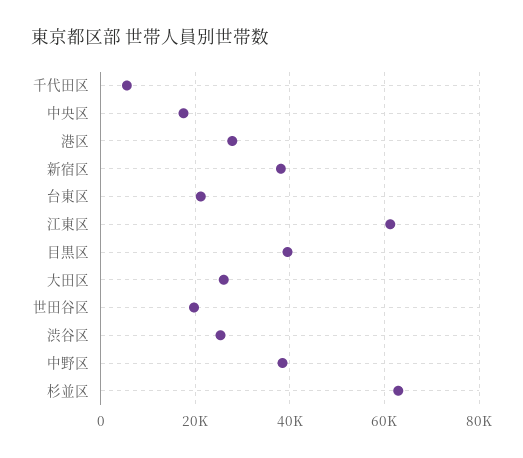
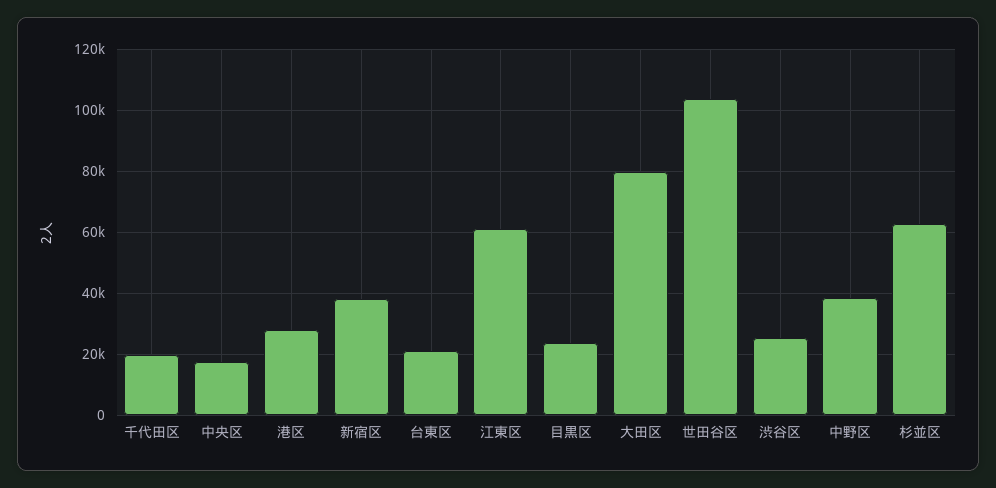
  {
-   "千代田区": 6000,
+   "千代田区": 20000,
    "中央区": 18000,
    "港区": 28000,
    "新宿区": 38000,
    "台東区": 22000,
    "江東区": 62000,
-   "目黒区": 40000,
+   "目黒区": 24000,
-   "大田区": 26000,
+   "大田区": 80000,
-   "世田谷区": 20000,
+   "世田谷区": 104000,
    "渋谷区": 26000,
    "中野区": 38000,
    "杉並区": 62000
  }

